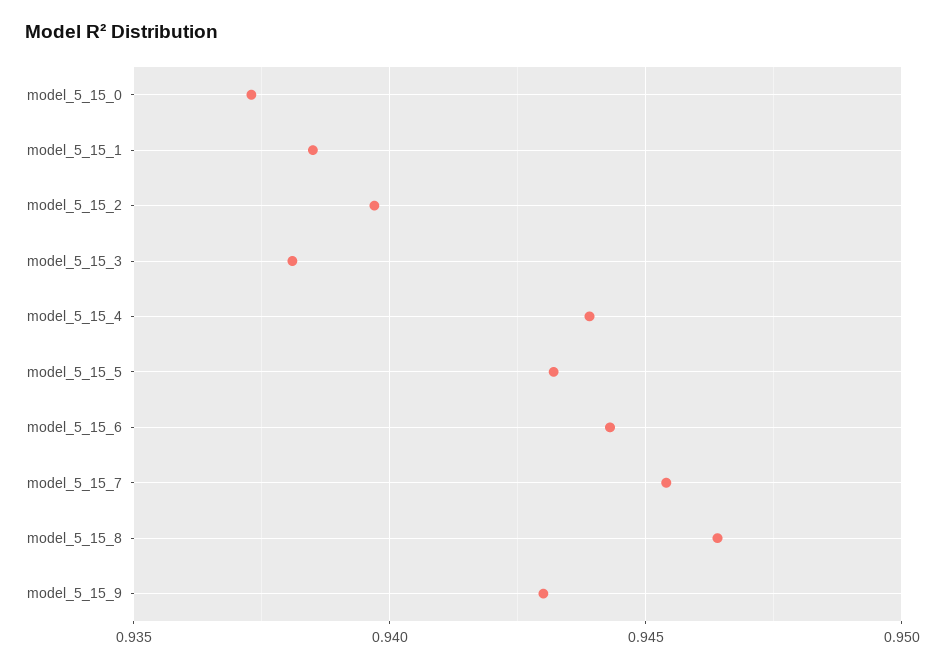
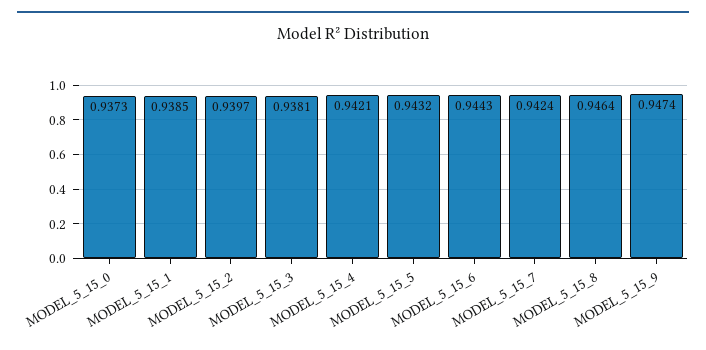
  {
    "model_5_15_0": 0.9373,
    "model_5_15_1": 0.9385,
    "model_5_15_2": 0.9397,
    "model_5_15_3": 0.9381,
-   "model_5_15_4": 0.944,
+   "model_5_15_4": 0.9421,
    "model_5_15_5": 0.9432,
    "model_5_15_6": 0.9443,
-   "model_5_15_7": 0.9455,
+   "model_5_15_7": 0.9424,
    "model_5_15_8": 0.9464,
-   "model_5_15_9": 0.943
+   "model_5_15_9": 0.9474
  }

